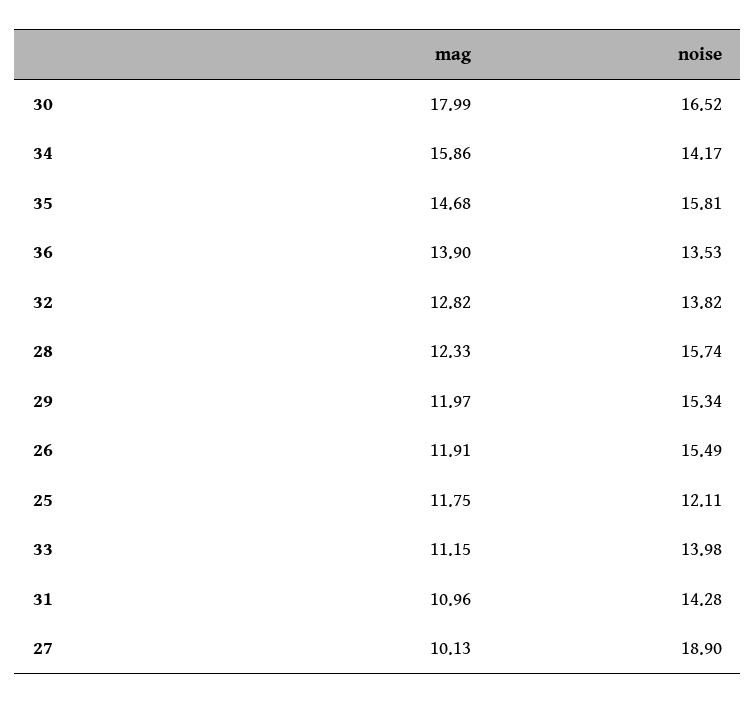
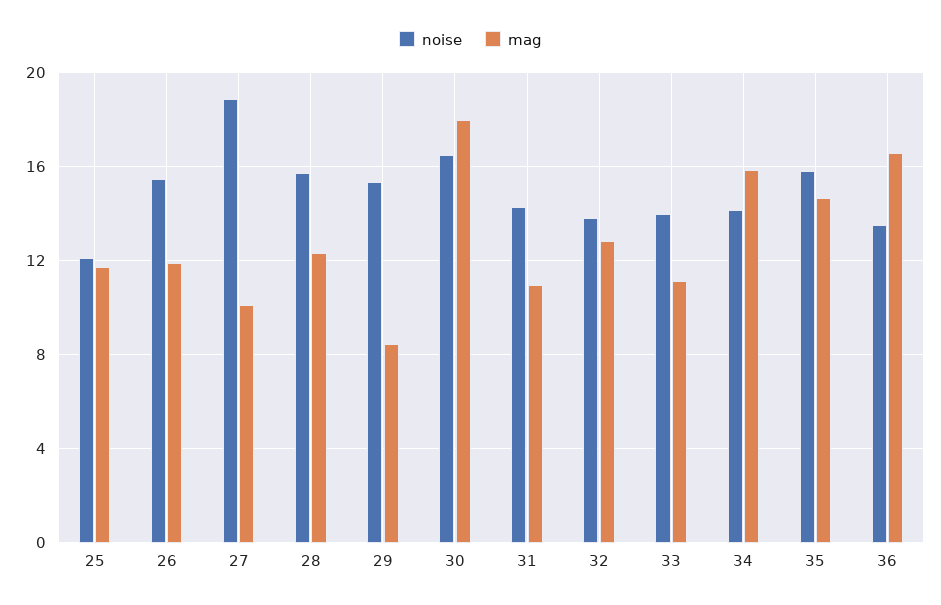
  {
    "mag": {
      "30": 17.99,
      "34": 15.86,
      "35": 14.68,
-     "36": 13.9,
+     "36": 16.5,
      "32": 12.82,
      "28": 12.33,
-     "29": 11.97,
+     "29": 8.5,
      "26": 11.91,
      "25": 11.75,
      "33": 11.15,
      "31": 10.96,
      "27": 10.13
    },
    "noise": {
      "30": 16.52,
      "34": 14.17,
      "35": 15.81,
      "36": 13.53,
      "32": 13.82,
      "28": 15.74,
      "29": 15.34,
      "26": 15.49,
      "25": 12.11,
      "33": 13.98,
      "31": 14.28,
      "27": 18.9
    }
  }

